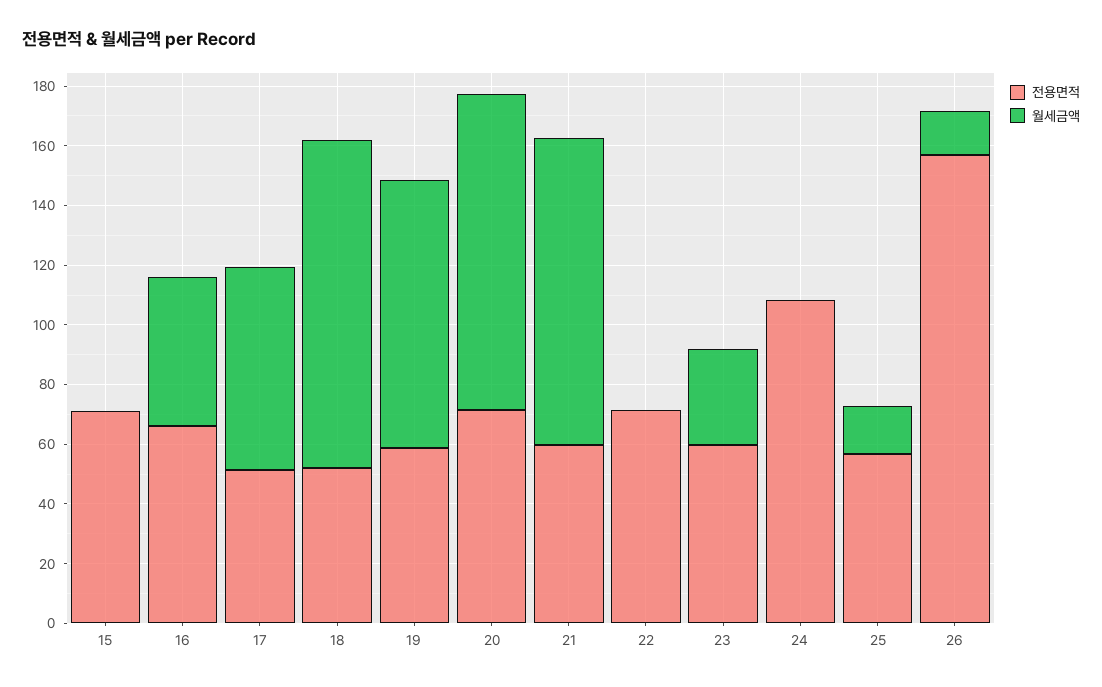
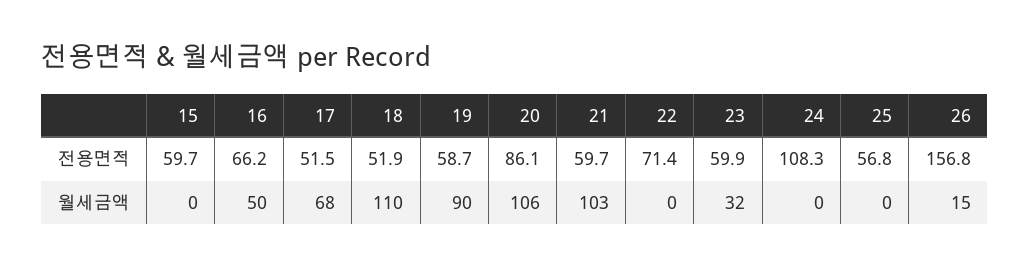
  {
    "전용면적": {
-     "15": 70,
+     "15": 59.7,
      "16": 66.2,
      "17": 51.5,
      "18": 51.9,
      "19": 58.7,
-     "20": 70,
+     "20": 86.1,
      "21": 59.7,
      "22": 71.4,
      "23": 59.9,
      "24": 108.3,
      "25": 56.8,
      "26": 156.8
    },
    "월세금액": {
      "15": 0,
      "16": 50,
      "17": 68,
      "18": 110,
      "19": 90,
      "20": 106,
      "21": 103,
      "22": 0,
      "23": 32,
      "24": 0,
-     "25": 15,
+     "25": 0,
      "26": 15
    }
  }

